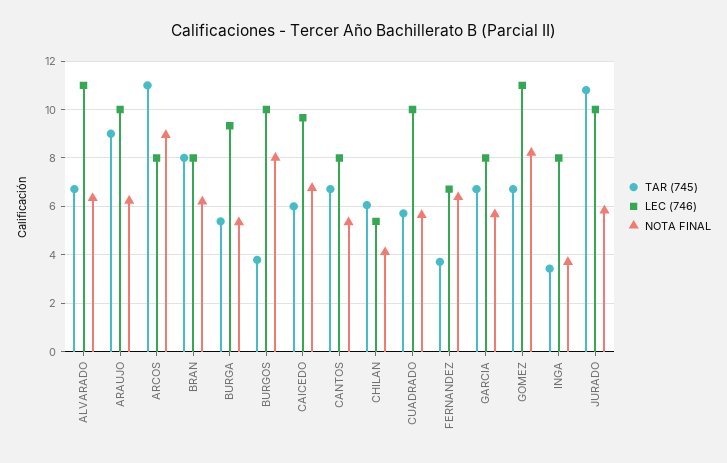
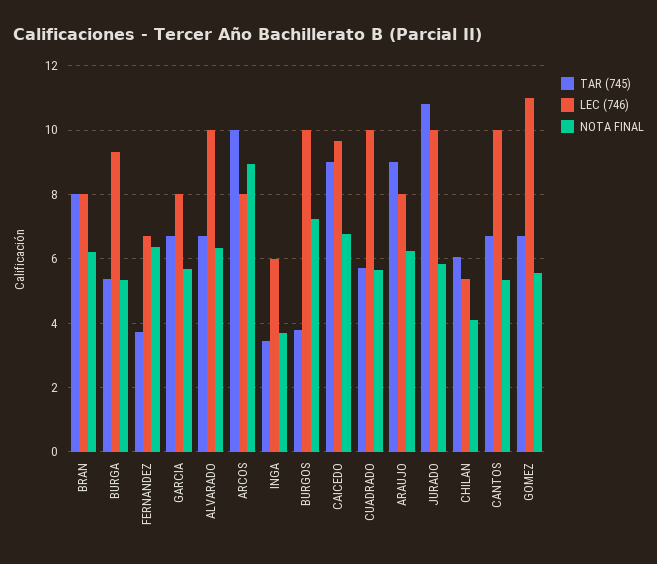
  {
    "TAR (745)": {
      "ALVARADO": 6.8,
      "ARAUJO": 9,
-     "ARCOS": 11,
+     "ARCOS": 10,
      "BRAN": 8,
      "BURGA": 5.4,
      "BURGOS": 3.8,
-     "CAICEDO": 6,
+     "CAICEDO": 9,
      "CANTOS": 6.8,
      "CHILAN": 6,
      "CUADRADO": 5.8,
      "FERNANDEZ": 3.8,
      "GARCIA": 6.8,
      "GOMEZ": 6.8,
      "INGA": 3.4,
      "JURADO": 10.8
    },
    "LEC (746)": {
-     "ALVARADO": 11,
+     "ALVARADO": 10,
-     "ARAUJO": 10,
+     "ARAUJO": 8,
      "ARCOS": 8,
      "BRAN": 8,
      "BURGA": 9.4,
      "BURGOS": 10,
      "CAICEDO": 9.6,
-     "CANTOS": 8,
+     "CANTOS": 10,
      "CHILAN": 5.4,
      "CUADRADO": 10,
      "FERNANDEZ": 6.8,
      "GARCIA": 8,
      "GOMEZ": 11,
-     "INGA": 8,
+     "INGA": 6,
      "JURADO": 10
    },
    "NOTA FINAL": {
      "ALVARADO": 6.4,
      "ARAUJO": 6.2,
      "ARCOS": 9,
      "BRAN": 6.2,
      "BURGA": 5.4,
-     "BURGOS": 8,
+     "BURGOS": 7.2,
      "CAICEDO": 6.8,
      "CANTOS": 5.4,
      "CHILAN": 4.2,
      "CUADRADO": 5.6,
      "FERNANDEZ": 6.4,
      "GARCIA": 5.6,
-     "GOMEZ": 8.25,
+     "GOMEZ": 5.6,
      "INGA": 3.8,
      "JURADO": 5.8
    }
  }

